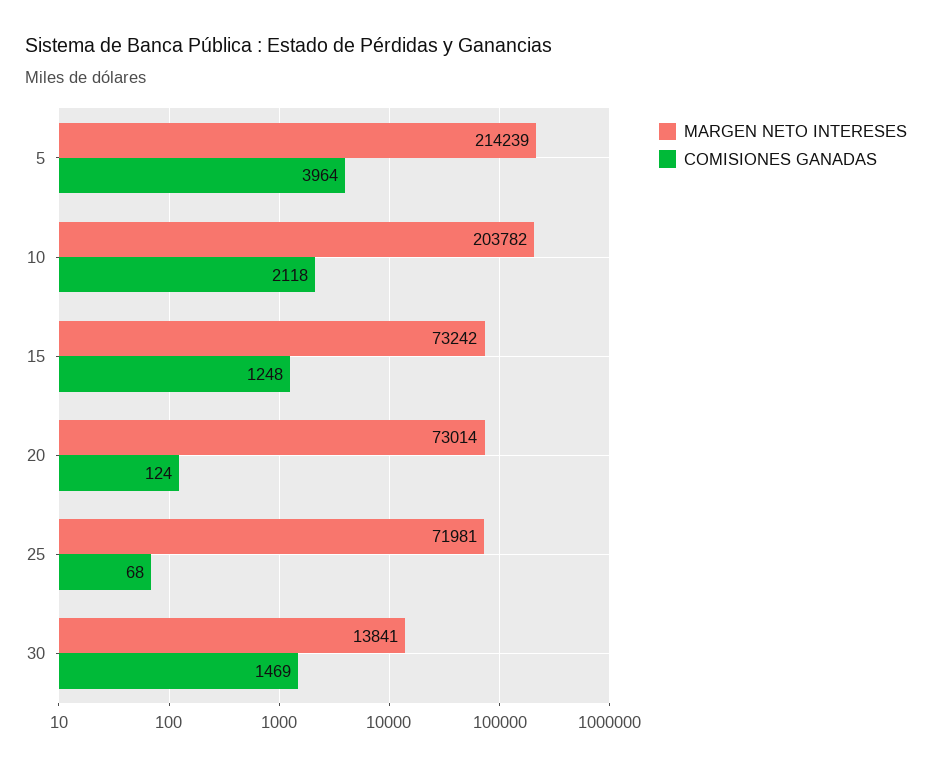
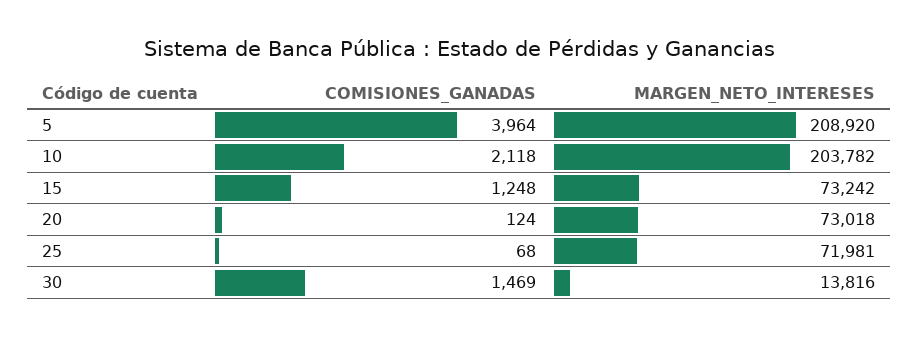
  {
    "MARGEN NETO INTERESES": {
-     "5": 214239,
+     "5": 208920,
      "10": 203782,
      "15": 73242,
-     "20": 73014,
+     "20": 73018,
      "25": 71981,
-     "30": 13841
+     "30": 13816
    },
    "COMISIONES GANADAS": {
      "5": 3964,
      "10": 2118,
      "15": 1248,
      "20": 124,
      "25": 68,
      "30": 1469
    }
  }

